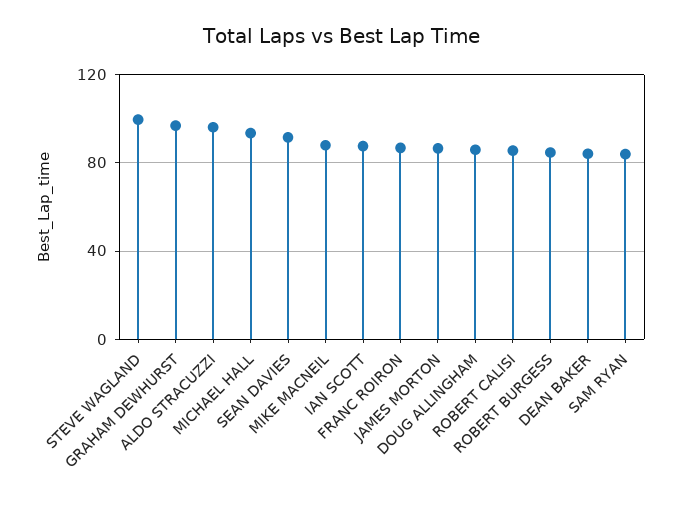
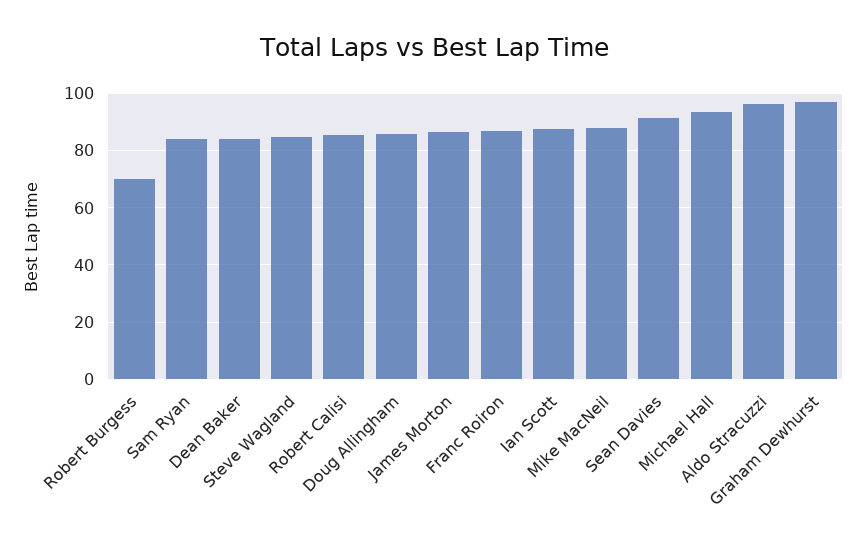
  {
-   "STEVE WAGLAND": 100,
+   "STEVE WAGLAND": 85,
    "GRAHAM DEWHURST": 97.5,
    "ALDO STRACUZZI": 95,
    "MICHAEL HALL": 92.5,
    "SEAN DAVIES": 92.5,
    "MIKE MACNEIL": 87.5,
    "IAN SCOTT": 87.5,
    "FRANC ROIRON": 87.5,
    "JAMES MORTON": 87.5,
    "DOUG ALLINGHAM": 85,
    "ROBERT CALISI": 85,
-   "ROBERT BURGESS": 85,
+   "ROBERT BURGESS": 70,
    "DEAN BAKER": 85,
    "SAM RYAN": 85
  }

